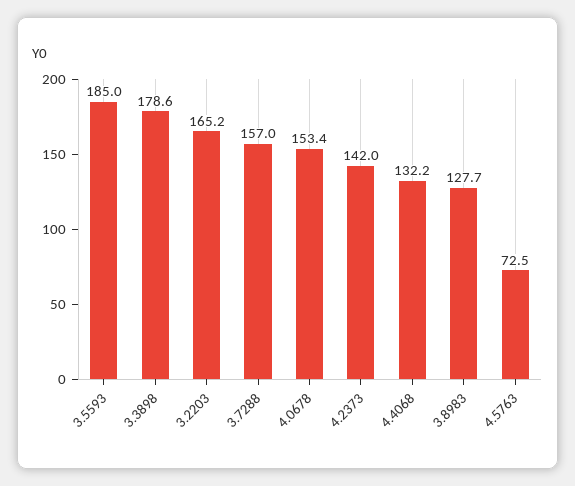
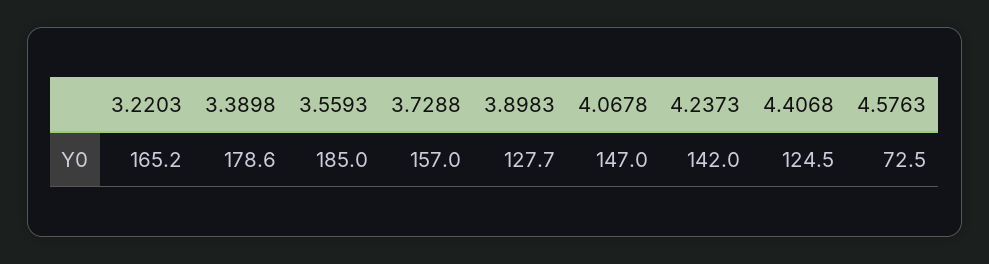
  {
    "3.5593": 185,
    "3.3898": 178.6,
    "3.2203": 165.2,
    "3.7288": 157,
-   "4.0678": 153.4,
+   "4.0678": 147,
    "4.2373": 142,
-   "4.4068": 132.2,
+   "4.4068": 124.5,
    "3.8983": 127.7,
    "4.5763": 72.5
  }

